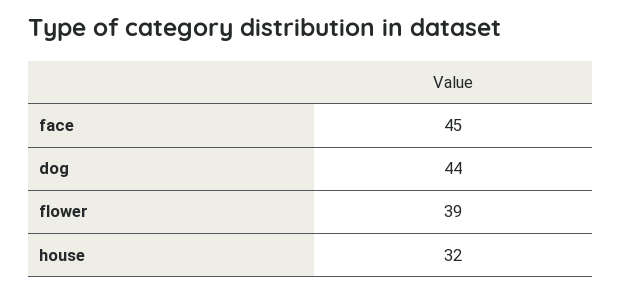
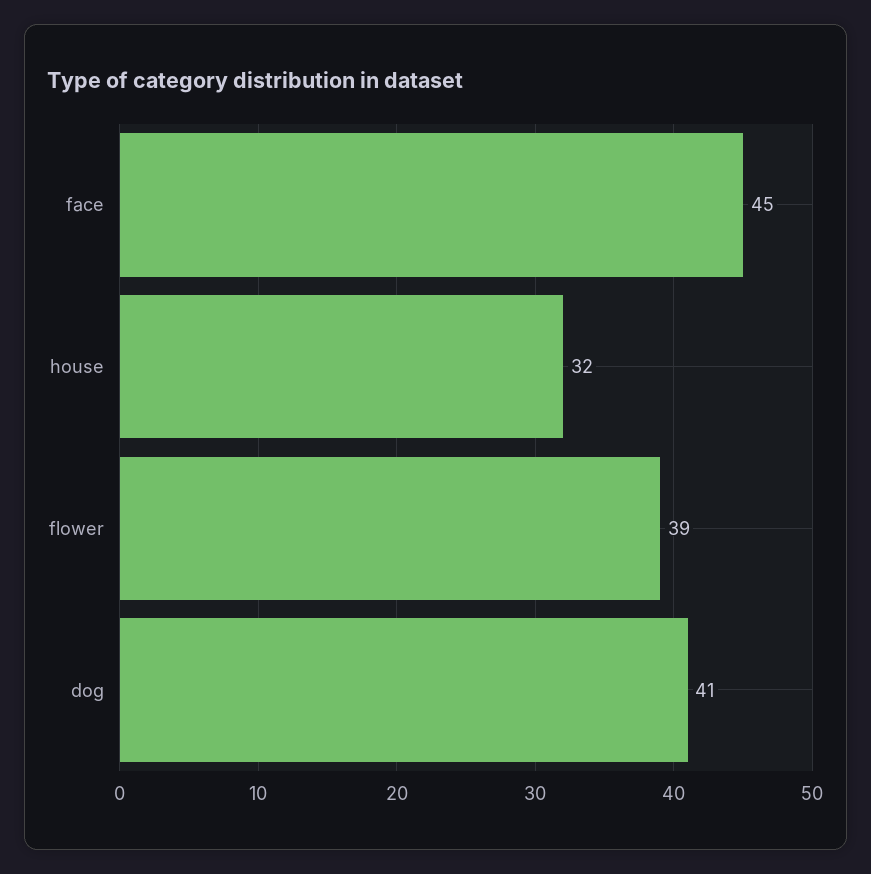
  {
    "face": 45,
-   "dog": 44,
+   "dog": 41,
    "flower": 39,
    "house": 32
  }

